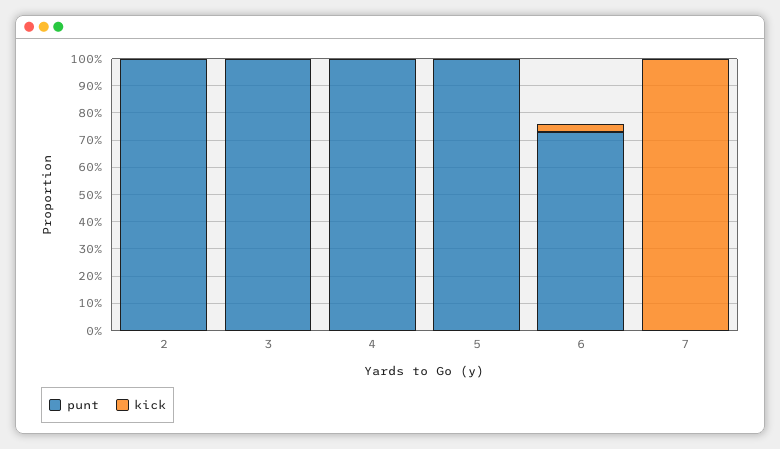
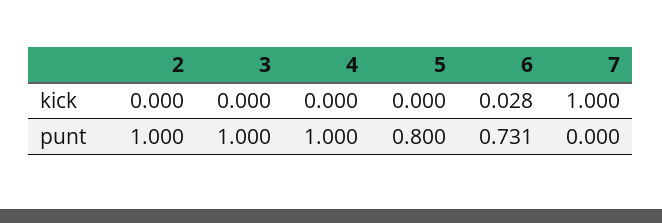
  {
    "punt": {
      "2": 1,
      "3": 1,
      "4": 1,
-     "5": 1,
+     "5": 0.8,
      "6": 0.731,
      "7": 0
    },
    "kick": {
      "2": 0,
      "3": 0,
      "4": 0,
      "5": 0,
      "6": 0.028,
      "7": 1
    }
  }

